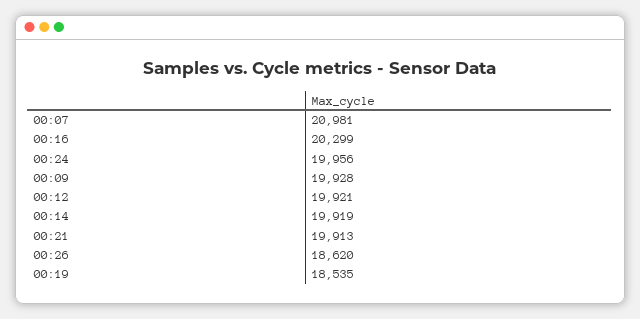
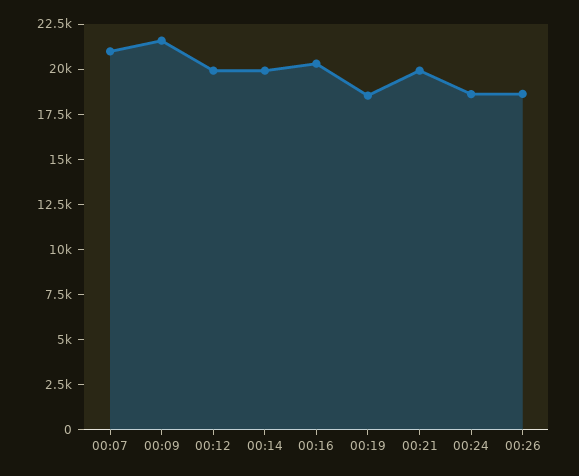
  {
    "00:07": 20981,
    "00:16": 20299,
-   "00:24": 19956,
+   "00:24": 18500,
-   "00:09": 19928,
+   "00:09": 21500,
    "00:12": 19921,
    "00:14": 19919,
    "00:21": 19913,
    "00:26": 18620,
    "00:19": 18535
  }

